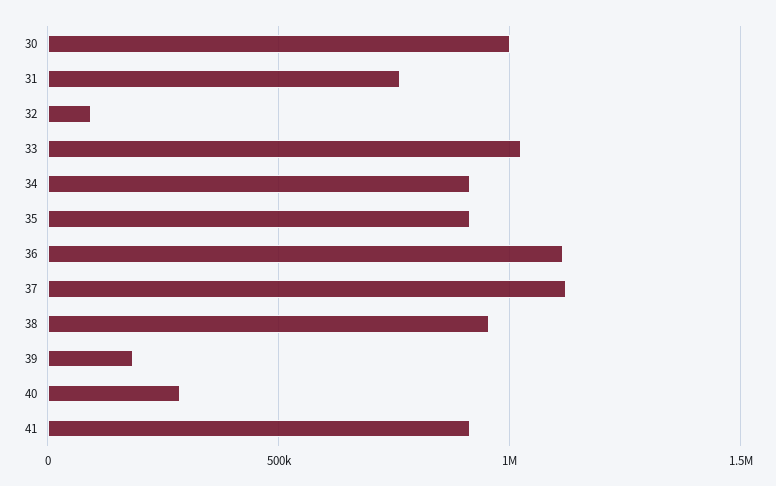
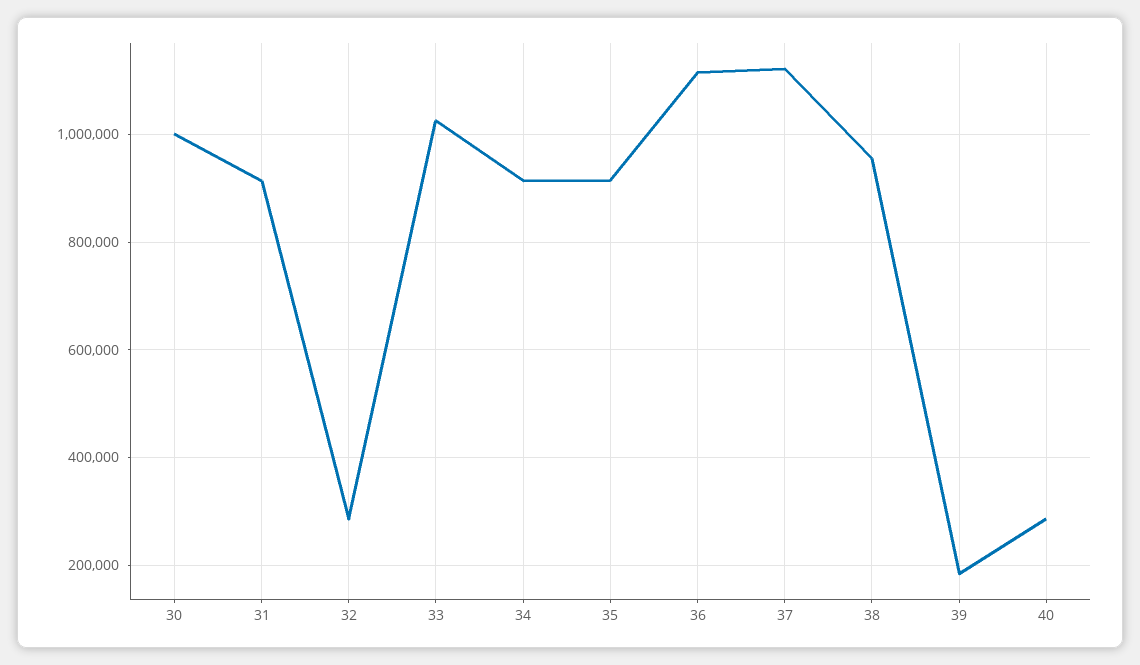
  {
    "30": 1000000,
-   "31": 750000,
+   "31": 920000,
-   "32": 100000,
+   "32": 280000,
    "33": 1020000,
    "34": 920000,
    "35": 920000,
    "36": 1120000,
    "37": 1120000,
    "38": 960000,
    "39": 180000,
-   "40": 280000,
+   "40": 280000
-   "41": 900000
  }

